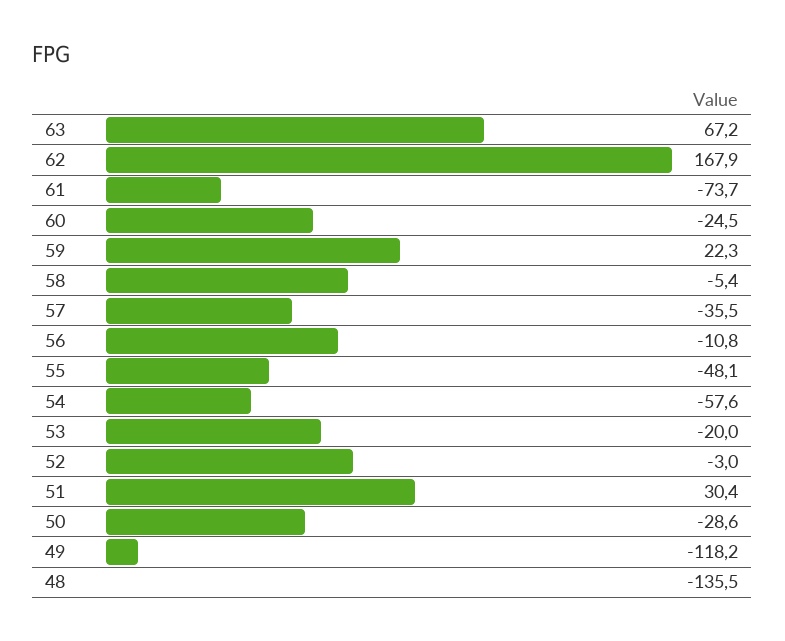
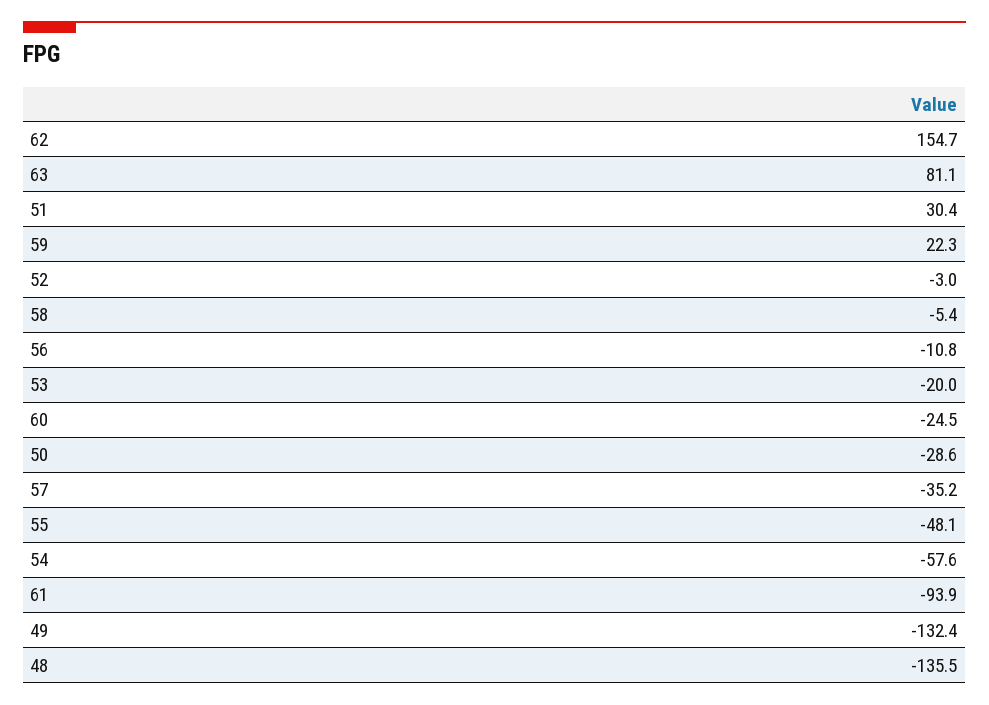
  {
-   "63": 67.2,
+   "63": 81.1,
-   "62": 167.9,
+   "62": 154.7,
-   "61": -73.7,
+   "61": -93.9,
    "60": -24.5,
    "59": 22.3,
    "58": -5.4,
-   "57": -35.5,
+   "57": -35.2,
    "56": -10.8,
    "55": -48.1,
    "54": -57.6,
    "53": -20,
    "52": -3,
    "51": 30.4,
    "50": -28.6,
-   "49": -118.2,
+   "49": -132.4,
    "48": -135.5
  }

